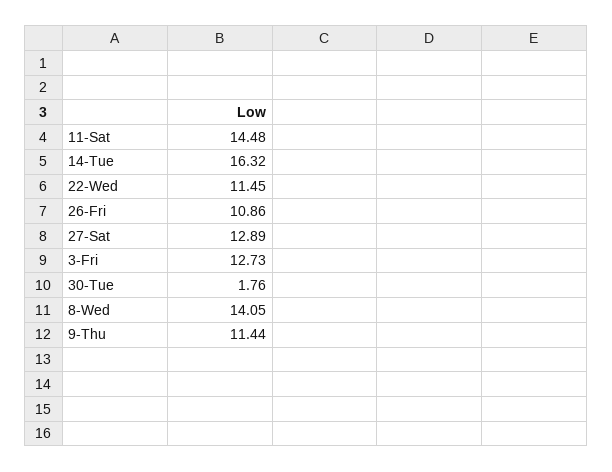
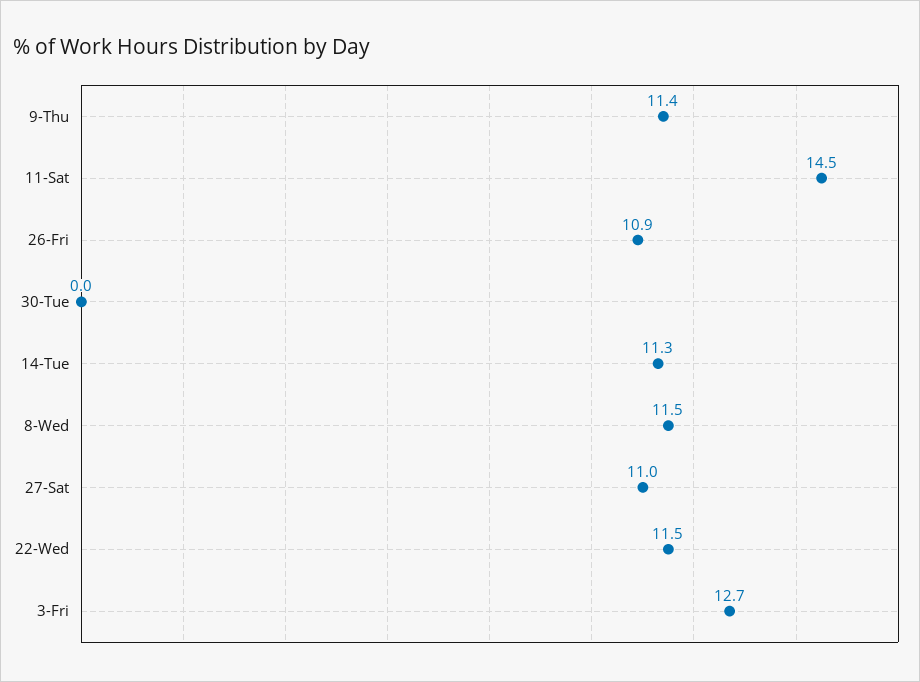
  {
    "11-Sat": 14.48,
-   "14-Tue": 16.32,
+   "14-Tue": 11.3,
    "22-Wed": 11.45,
    "26-Fri": 10.86,
-   "27-Sat": 12.89,
+   "27-Sat": 11,
    "3-Fri": 12.73,
-   "30-Tue": 1.76,
+   "30-Tue": 0,
-   "8-Wed": 14.05,
+   "8-Wed": 11.5,
    "9-Thu": 11.44
  }

